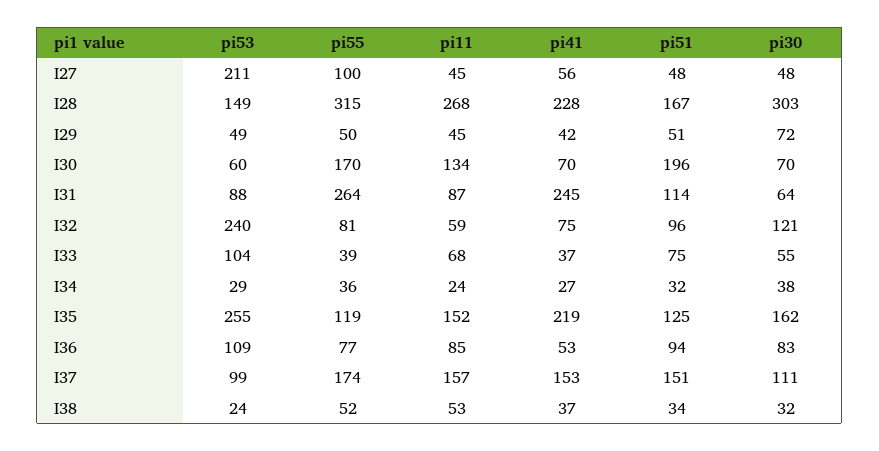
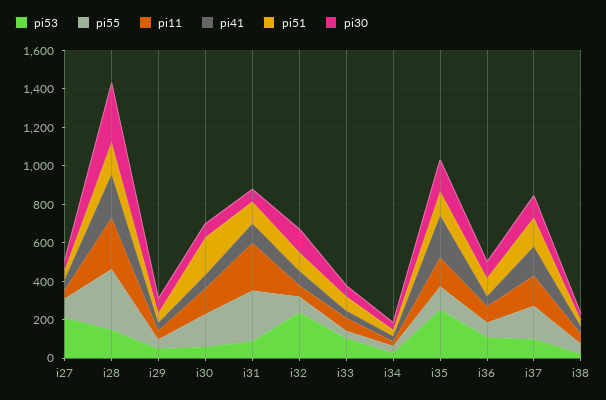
  {
    "pi53": {
      "I27": 211,
      "I28": 149,
      "I29": 49,
      "I30": 60,
      "I31": 88,
      "I32": 240,
      "I33": 104,
      "I34": 29,
      "I35": 255,
      "I36": 109,
      "I37": 99,
      "I38": 24
    },
    "pi55": {
      "I27": 100,
      "I28": 315,
      "I29": 50,
      "I30": 170,
      "I31": 264,
      "I32": 81,
      "I33": 39,
      "I34": 36,
      "I35": 119,
      "I36": 77,
      "I37": 174,
      "I38": 52
    },
    "pi11": {
      "I27": 45,
      "I28": 268,
      "I29": 45,
      "I30": 134,
-     "I31": 87,
+     "I31": 250,
      "I32": 59,
      "I33": 68,
      "I34": 24,
      "I35": 152,
      "I36": 85,
      "I37": 157,
      "I38": 53
    },
    "pi41": {
      "I27": 56,
      "I28": 228,
      "I29": 42,
      "I30": 70,
-     "I31": 245,
+     "I31": 100,
      "I32": 75,
      "I33": 37,
      "I34": 27,
      "I35": 219,
      "I36": 53,
      "I37": 153,
      "I38": 37
    },
    "pi51": {
      "I27": 48,
      "I28": 167,
      "I29": 51,
      "I30": 196,
      "I31": 114,
      "I32": 96,
      "I33": 75,
      "I34": 32,
      "I35": 125,
      "I36": 94,
      "I37": 151,
      "I38": 34
    },
    "pi30": {
      "I27": 48,
      "I28": 303,
      "I29": 72,
      "I30": 70,
      "I31": 64,
      "I32": 121,
      "I33": 55,
      "I34": 38,
      "I35": 162,
      "I36": 83,
      "I37": 111,
      "I38": 32
    }
  }

